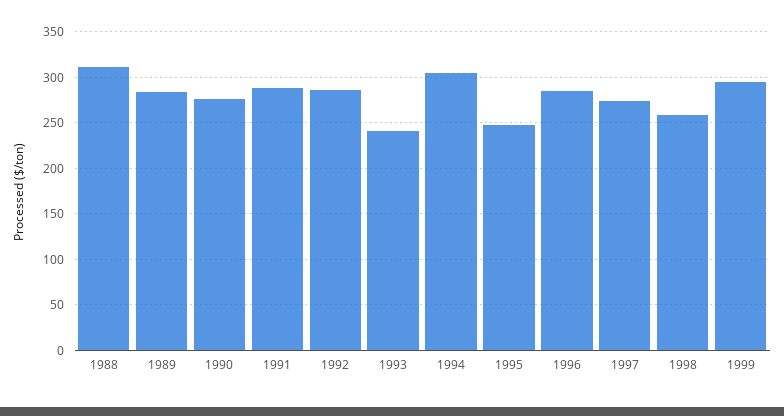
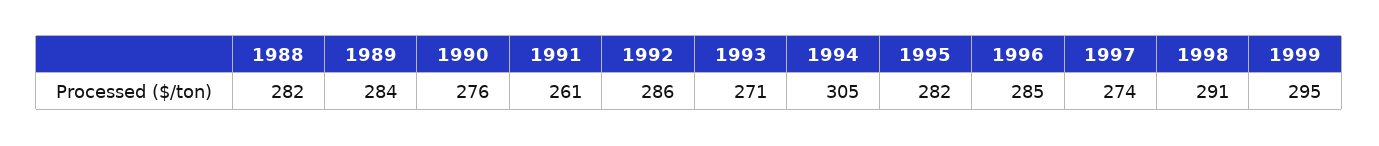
  {
-   "1988": 310,
+   "1988": 282,
    "1989": 284,
    "1990": 276,
-   "1991": 290,
+   "1991": 261,
    "1992": 286,
-   "1993": 240,
+   "1993": 271,
    "1994": 305,
-   "1995": 250,
+   "1995": 282,
    "1996": 285,
    "1997": 274,
-   "1998": 260,
+   "1998": 291,
    "1999": 295
  }

